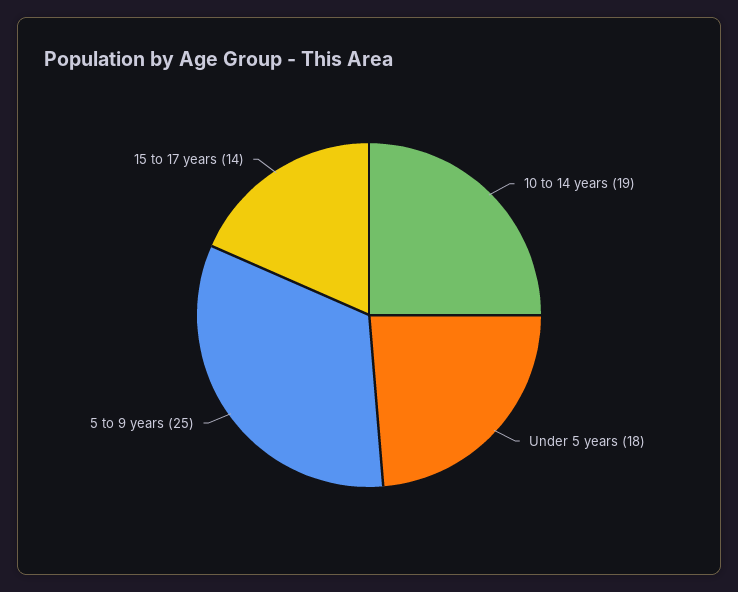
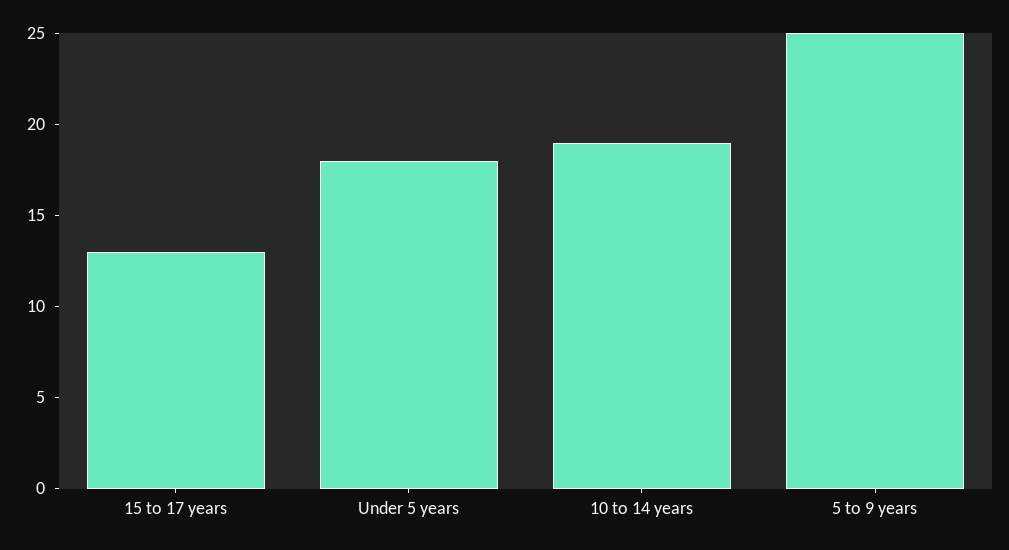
  {
    "10 to 14 years": 19,
    "Under 5 years": 18,
    "5 to 9 years": 25,
-   "15 to 17 years": 14
+   "15 to 17 years": 13
  }

